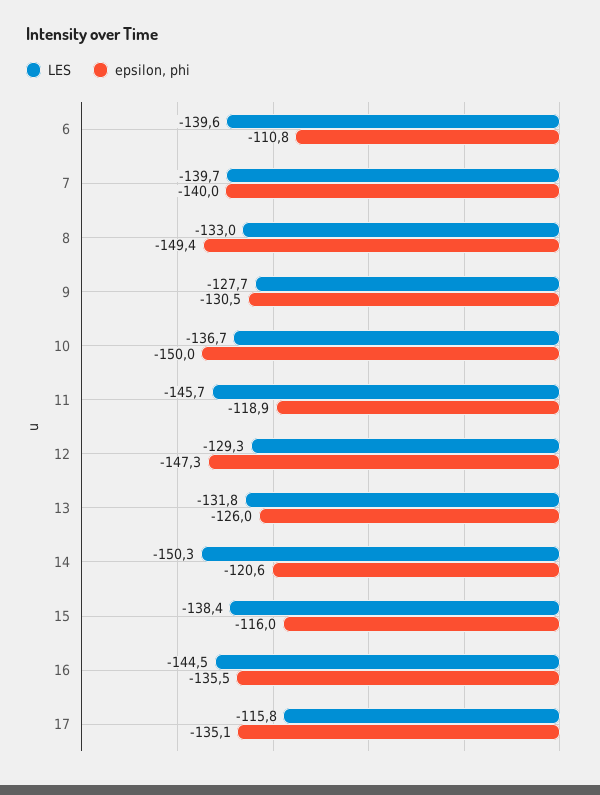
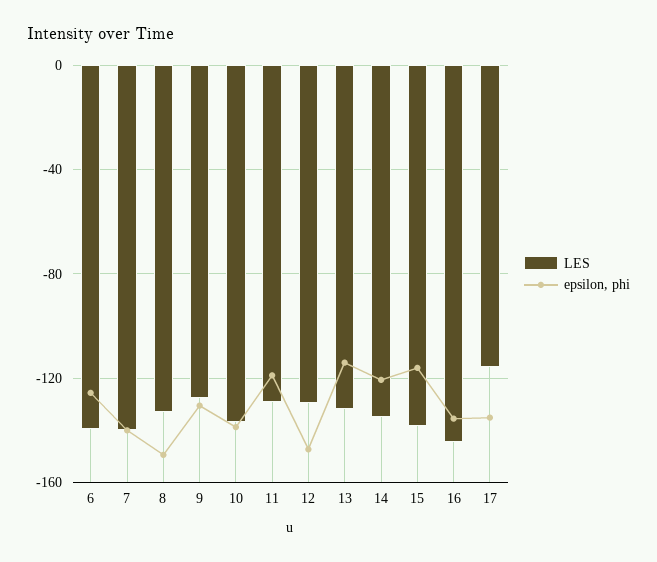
  {
    "LES": {
      "6": -139.6,
      "7": -139.7,
      "8": -133,
      "9": -127.7,
      "10": -136.7,
-     "11": -145.7,
+     "11": -130,
      "12": -129.3,
      "13": -131.8,
-     "14": -150.3,
+     "14": -135,
      "15": -138.4,
      "16": -144.5,
      "17": -115.8
    },
    "epsilon, phi": {
-     "6": -110.8,
+     "6": -125,
      "7": -140,
      "8": -149.4,
      "9": -130.5,
-     "10": -150,
+     "10": -140,
      "11": -118.9,
      "12": -147.3,
-     "13": -126,
+     "13": -115,
      "14": -120.6,
      "15": -116,
      "16": -135.5,
      "17": -135.1
    }
  }

